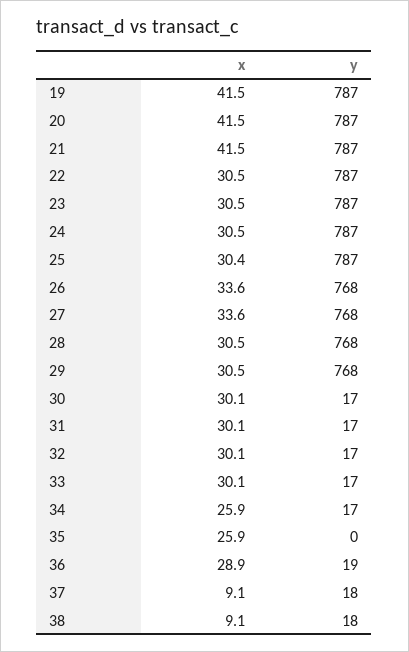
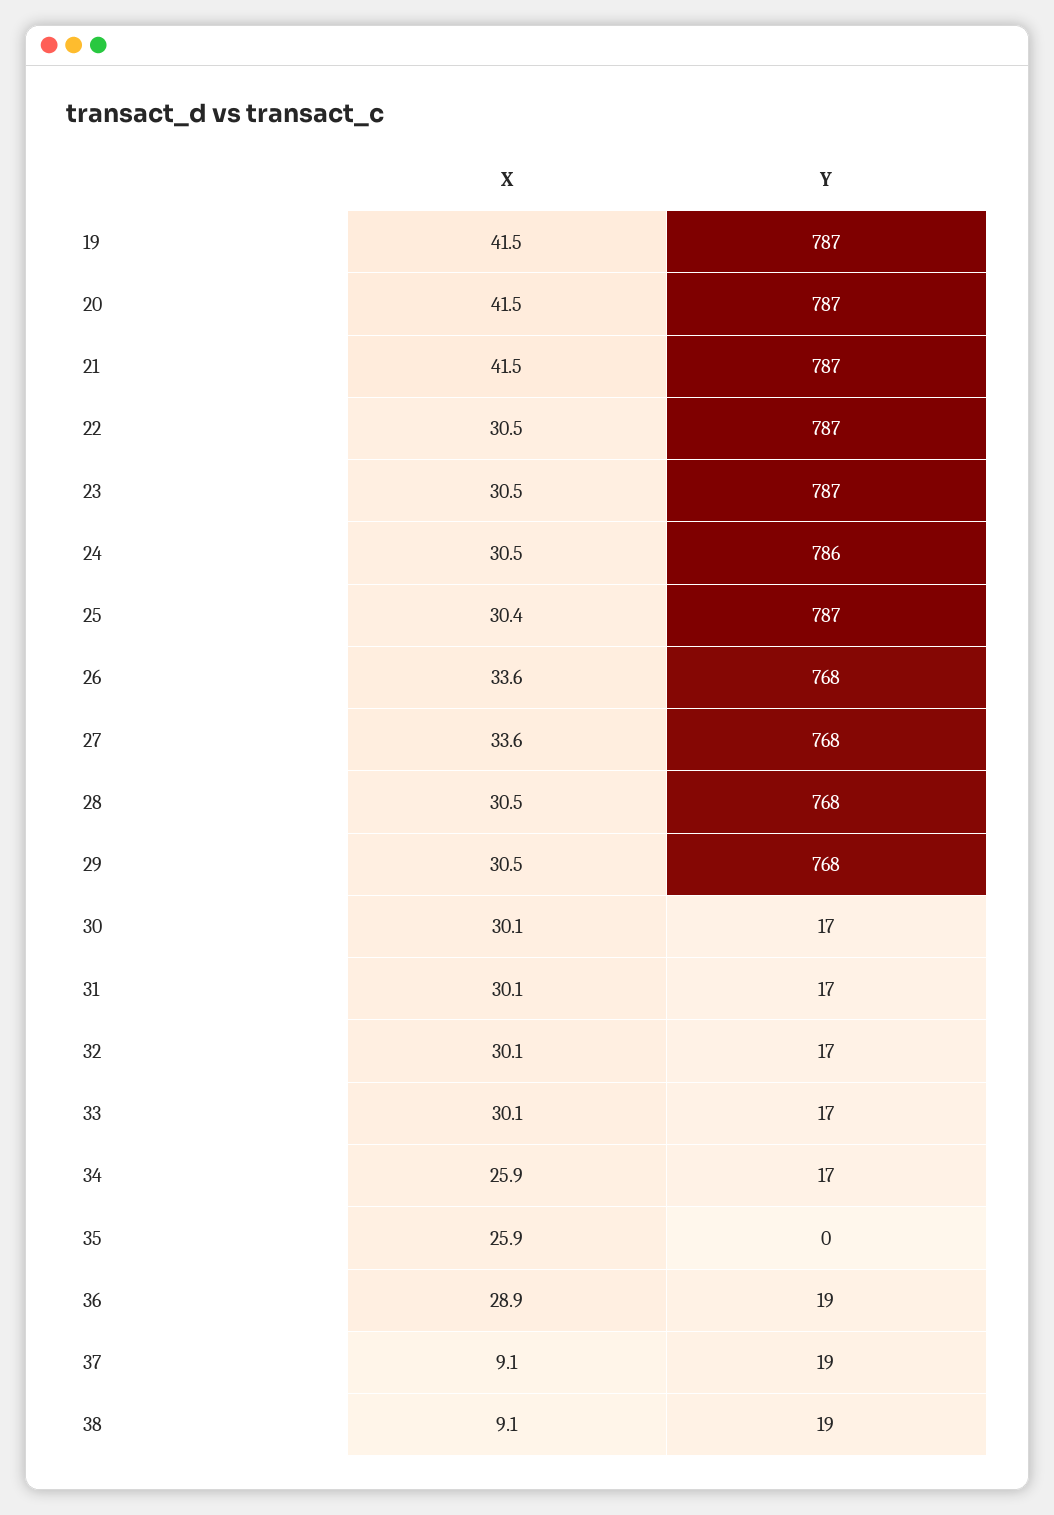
  {
    "x": {
      "19": 41.5,
      "20": 41.5,
      "21": 41.5,
      "22": 30.5,
      "23": 30.5,
      "24": 30.5,
      "25": 30.4,
      "26": 33.6,
      "27": 33.6,
      "28": 30.5,
      "29": 30.5,
      "30": 30.1,
      "31": 30.1,
      "32": 30.1,
      "33": 30.1,
      "34": 25.9,
      "35": 25.9,
      "36": 28.9,
      "37": 9.1,
      "38": 9.1
    },
    "y": {
      "19": 787,
      "20": 787,
      "21": 787,
      "22": 787,
      "23": 787,
-     "24": 787,
+     "24": 786,
      "25": 787,
      "26": 768,
      "27": 768,
      "28": 768,
      "29": 768,
      "30": 17,
      "31": 17,
      "32": 17,
      "33": 17,
      "34": 17,
      "35": 0,
      "36": 19,
-     "37": 18,
+     "37": 19,
-     "38": 18
+     "38": 19
    }
  }

